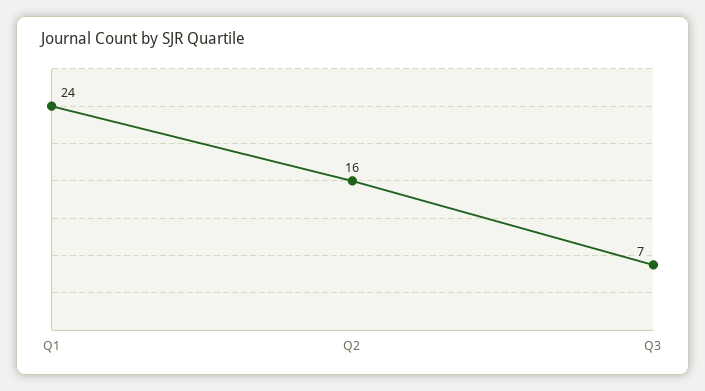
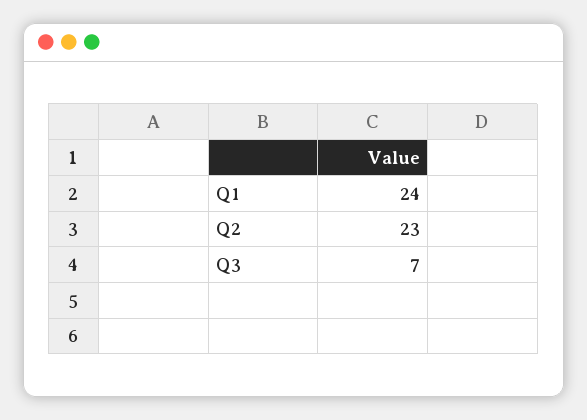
  {
    "Q1": 24,
-   "Q2": 16,
+   "Q2": 23,
    "Q3": 7
  }

